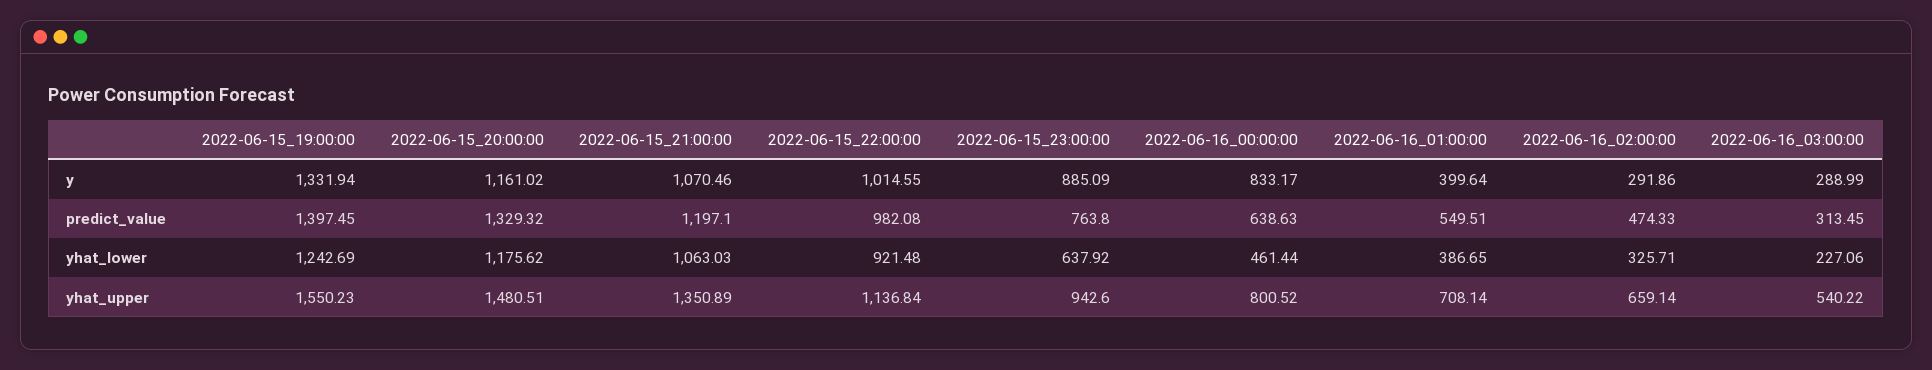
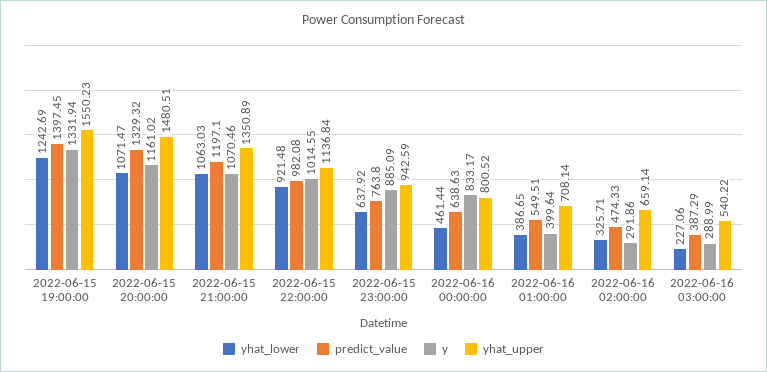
  {
    "y": {
      "2022-06-15_19:00:00": 1331.94,
      "2022-06-15_20:00:00": 1161.02,
      "2022-06-15_21:00:00": 1070.46,
      "2022-06-15_22:00:00": 1014.55,
      "2022-06-15_23:00:00": 885.09,
      "2022-06-16_00:00:00": 833.17,
      "2022-06-16_01:00:00": 399.64,
      "2022-06-16_02:00:00": 291.86,
      "2022-06-16_03:00:00": 288.99
    },
    "predict_value": {
      "2022-06-15_19:00:00": 1397.45,
      "2022-06-15_20:00:00": 1329.32,
      "2022-06-15_21:00:00": 1197.1,
      "2022-06-15_22:00:00": 982.08,
      "2022-06-15_23:00:00": 763.8,
      "2022-06-16_00:00:00": 638.63,
      "2022-06-16_01:00:00": 549.51,
      "2022-06-16_02:00:00": 474.33,
-     "2022-06-16_03:00:00": 313.45
+     "2022-06-16_03:00:00": 387.29
    },
    "yhat_lower": {
      "2022-06-15_19:00:00": 1242.69,
-     "2022-06-15_20:00:00": 1175.62,
+     "2022-06-15_20:00:00": 1071.47,
      "2022-06-15_21:00:00": 1063.03,
      "2022-06-15_22:00:00": 921.48,
      "2022-06-15_23:00:00": 637.92,
      "2022-06-16_00:00:00": 461.44,
      "2022-06-16_01:00:00": 386.65,
      "2022-06-16_02:00:00": 325.71,
      "2022-06-16_03:00:00": 227.06
    },
    "yhat_upper": {
      "2022-06-15_19:00:00": 1550.23,
      "2022-06-15_20:00:00": 1480.51,
      "2022-06-15_21:00:00": 1350.89,
      "2022-06-15_22:00:00": 1136.84,
-     "2022-06-15_23:00:00": 942.6,
+     "2022-06-15_23:00:00": 942.59,
      "2022-06-16_00:00:00": 800.52,
      "2022-06-16_01:00:00": 708.14,
      "2022-06-16_02:00:00": 659.14,
      "2022-06-16_03:00:00": 540.22
    }
  }

